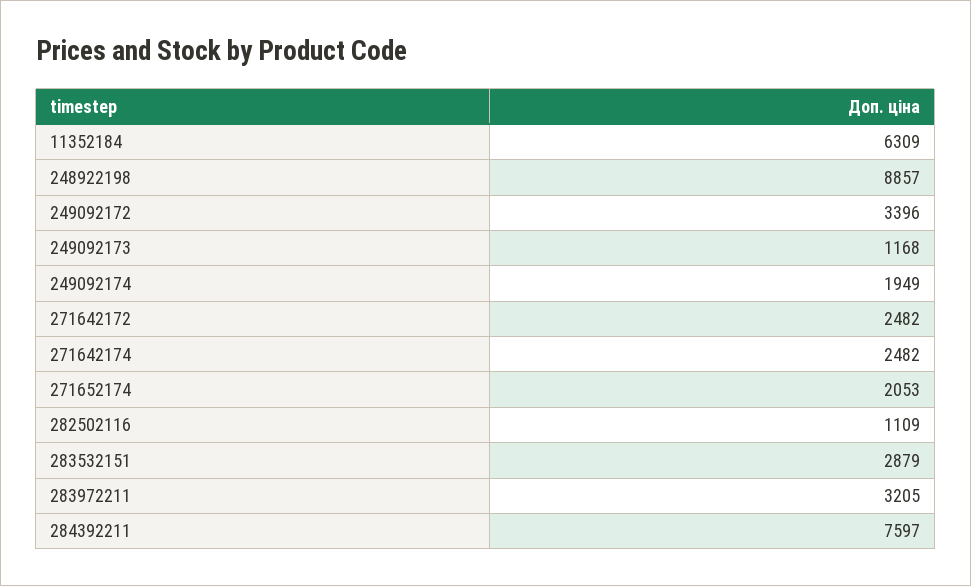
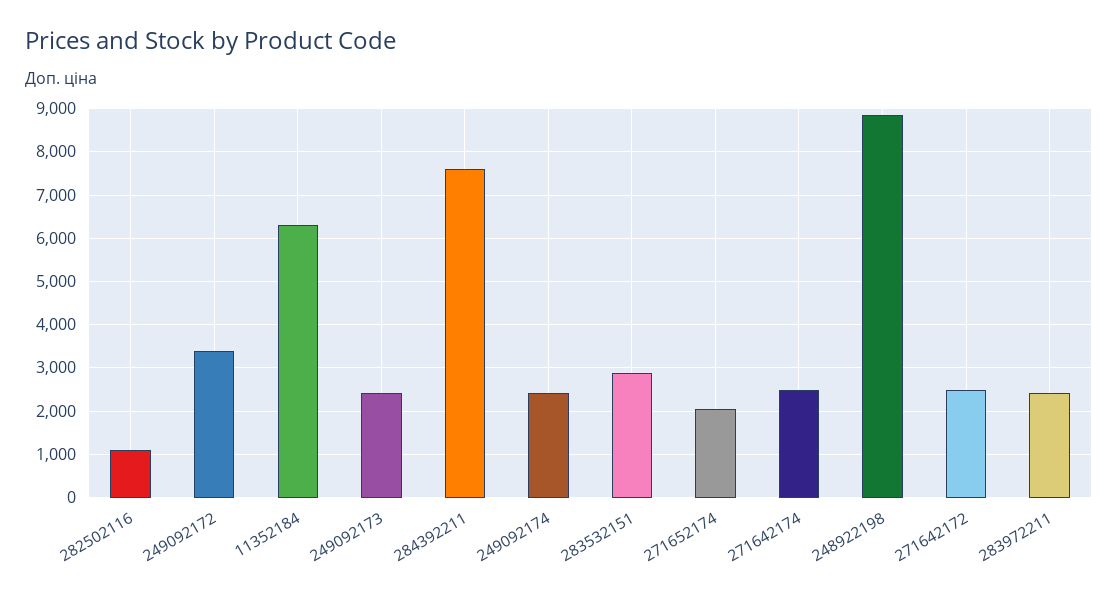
  {
    "11352184": 6309,
    "248922198": 8857,
    "249092172": 3396,
-   "249092173": 1168,
+   "249092173": 2400,
-   "249092174": 1949,
+   "249092174": 2400,
    "271642172": 2482,
    "271642174": 2482,
    "271652174": 2053,
    "282502116": 1109,
    "283532151": 2879,
-   "283972211": 3205,
+   "283972211": 2400,
    "284392211": 7597
  }

